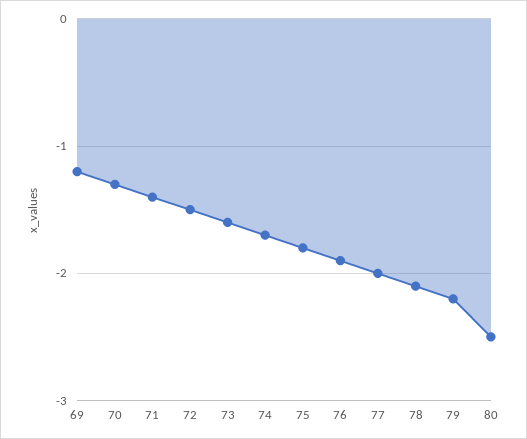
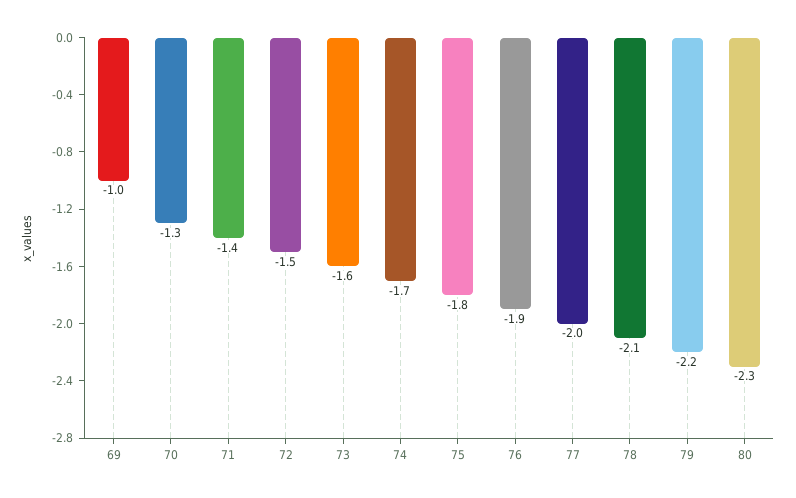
  {
-   "69": -1.2,
+   "69": -1,
    "70": -1.3,
    "71": -1.4,
    "72": -1.5,
    "73": -1.6,
    "74": -1.7,
    "75": -1.8,
    "76": -1.9,
    "77": -2,
    "78": -2.1,
    "79": -2.2,
-   "80": -2.5
+   "80": -2.3
  }

